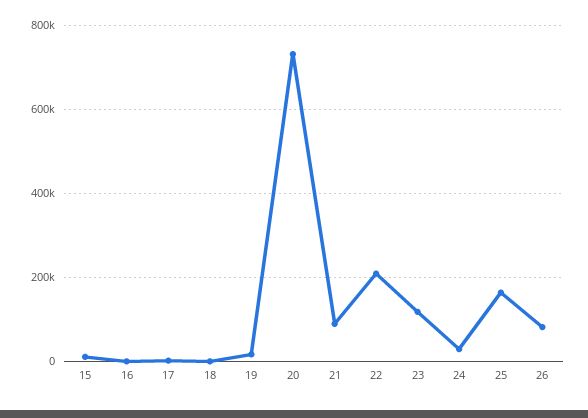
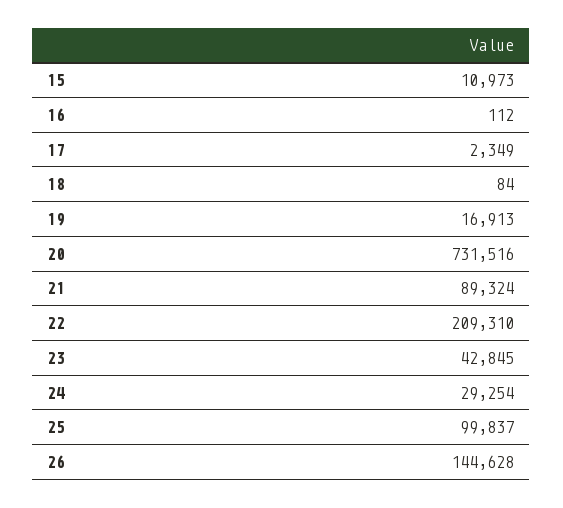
  {
    "15": 10973,
    "16": 112,
    "17": 2349,
    "18": 84,
    "19": 16913,
    "20": 731516,
    "21": 89324,
    "22": 209310,
-   "23": 120000,
+   "23": 42845,
    "24": 29254,
-   "25": 160000,
+   "25": 99837,
-   "26": 80000
+   "26": 144628
  }

